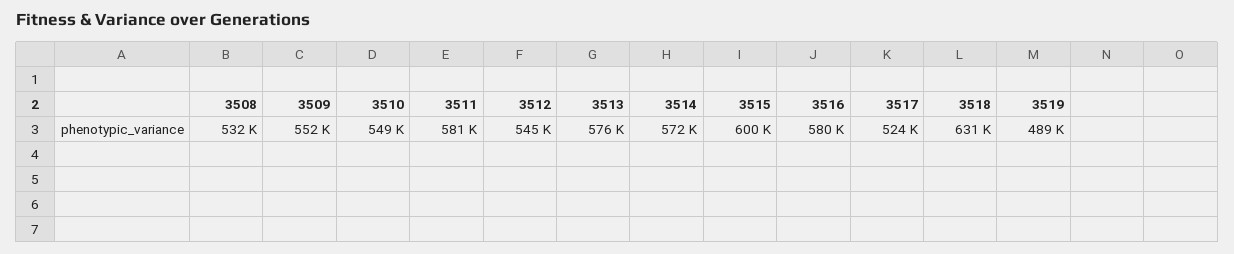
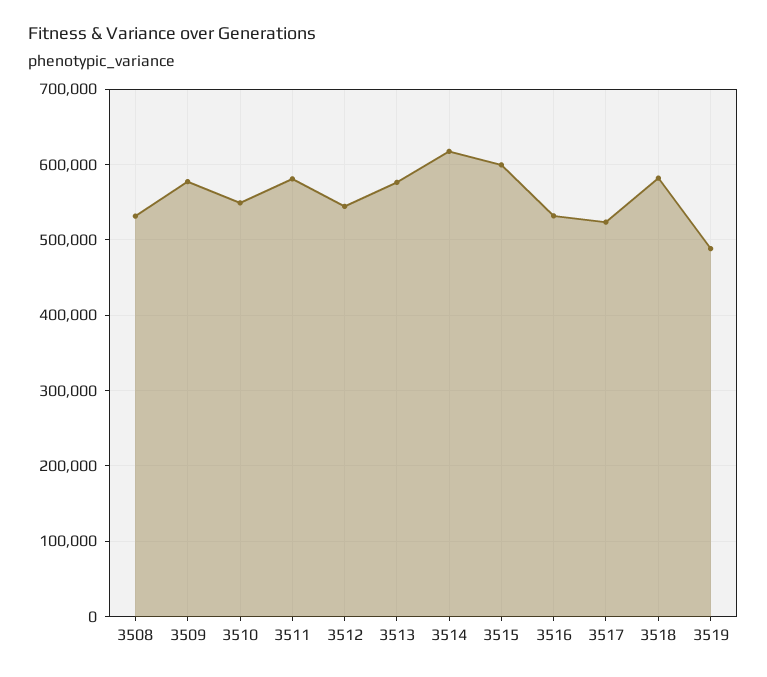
  {
    "3508": 532000,
-   "3509": 552000,
+   "3509": 580000,
    "3510": 549000,
    "3511": 581000,
    "3512": 545000,
    "3513": 576000,
-   "3514": 572000,
+   "3514": 620000,
    "3515": 600000,
-   "3516": 580000,
+   "3516": 530000,
    "3517": 524000,
-   "3518": 631000,
+   "3518": 580000,
    "3519": 489000
  }

